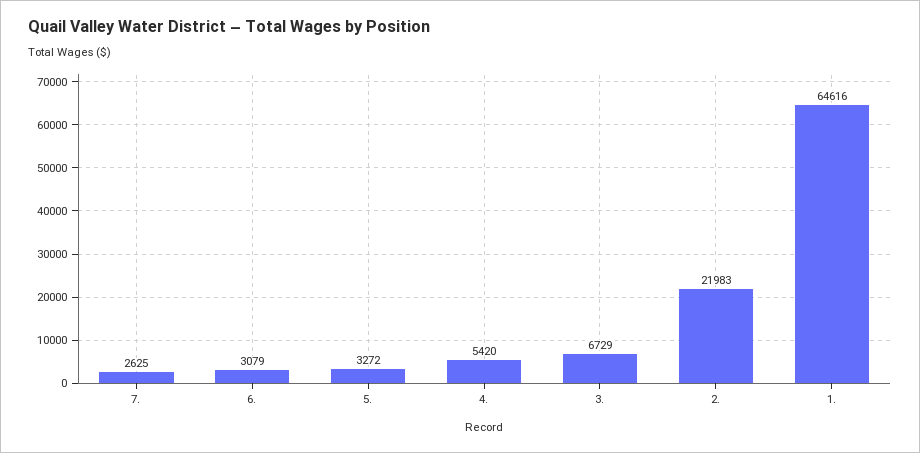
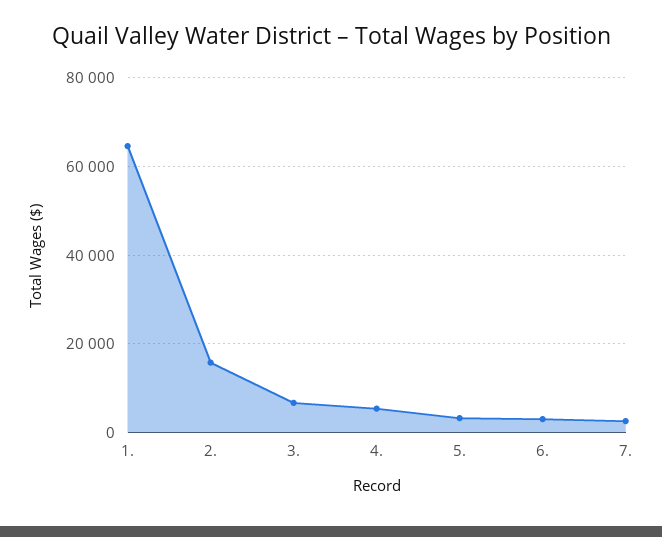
  {
    "7.": 2625,
    "6.": 3079,
    "5.": 3272,
    "4.": 5420,
    "3.": 6729,
-   "2.": 21983,
+   "2.": 16000,
    "1.": 64616
  }

